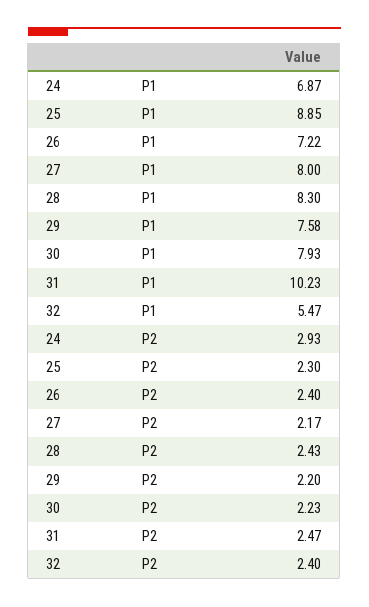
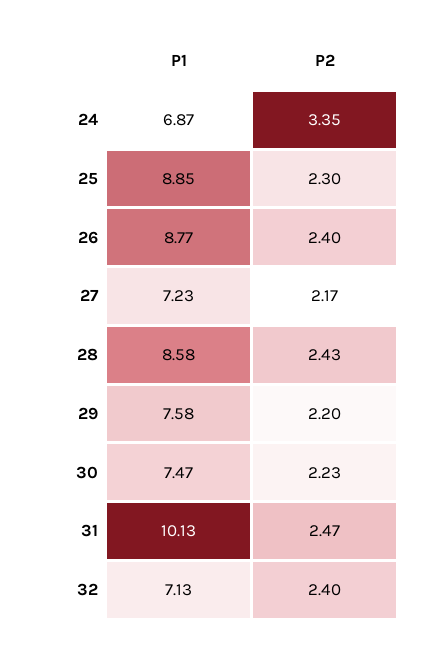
  {
    "24": {
      "P1": 6.87,
-     "P2": 2.93
+     "P2": 3.35
    },
    "25": {
      "P1": 8.85,
      "P2": 2.3
    },
    "26": {
-     "P1": 7.22,
+     "P1": 8.77,
      "P2": 2.4
    },
    "27": {
-     "P1": 8,
+     "P1": 7.23,
      "P2": 2.17
    },
    "28": {
-     "P1": 8.3,
+     "P1": 8.58,
      "P2": 2.43
    },
    "29": {
      "P1": 7.58,
      "P2": 2.2
    },
    "30": {
-     "P1": 7.93,
+     "P1": 7.47,
      "P2": 2.23
    },
    "31": {
-     "P1": 10.23,
+     "P1": 10.13,
      "P2": 2.47
    },
    "32": {
-     "P1": 5.47,
+     "P1": 7.13,
      "P2": 2.4
    }
  }

